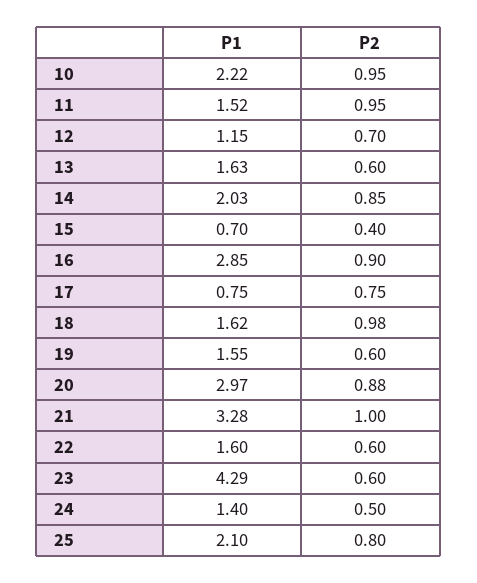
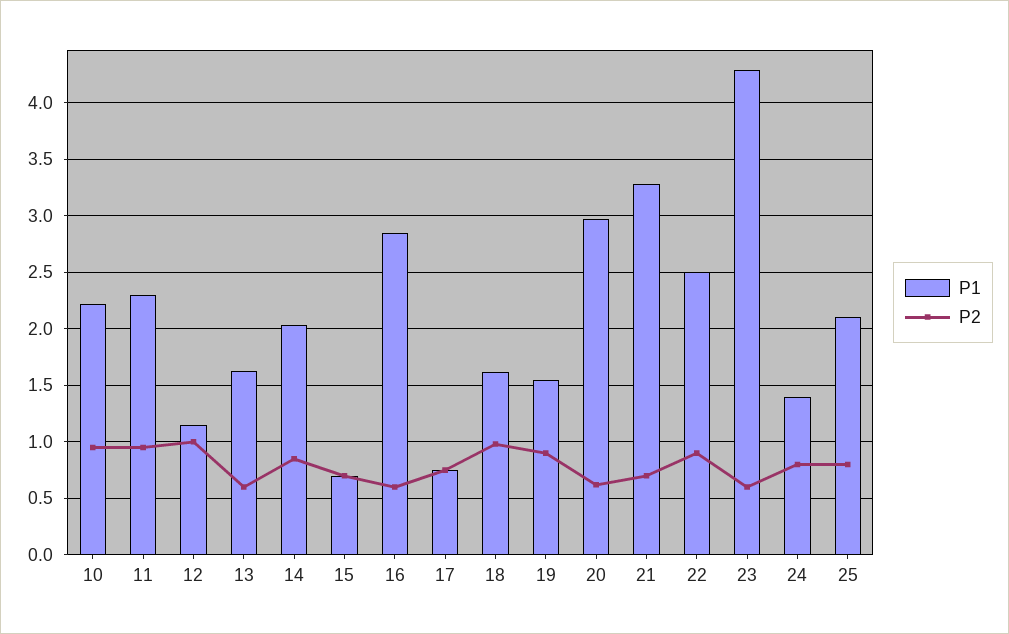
  {
    "P1": {
      "10": 2.22,
-     "11": 1.52,
+     "11": 2.3,
      "12": 1.15,
      "13": 1.63,
      "14": 2.03,
      "15": 0.7,
      "16": 2.85,
      "17": 0.75,
      "18": 1.62,
      "19": 1.55,
      "20": 2.97,
      "21": 3.28,
-     "22": 1.6,
+     "22": 2.5,
      "23": 4.29,
      "24": 1.4,
      "25": 2.1
    },
    "P2": {
      "10": 0.95,
      "11": 0.95,
-     "12": 0.7,
+     "12": 1,
      "13": 0.6,
      "14": 0.85,
-     "15": 0.4,
+     "15": 0.7,
-     "16": 0.9,
+     "16": 0.6,
      "17": 0.75,
      "18": 0.98,
-     "19": 0.6,
+     "19": 0.9,
-     "20": 0.88,
+     "20": 0.6,
-     "21": 1,
+     "21": 0.7,
-     "22": 0.6,
+     "22": 0.9,
      "23": 0.6,
-     "24": 0.5,
+     "24": 0.8,
      "25": 0.8
    }
  }

